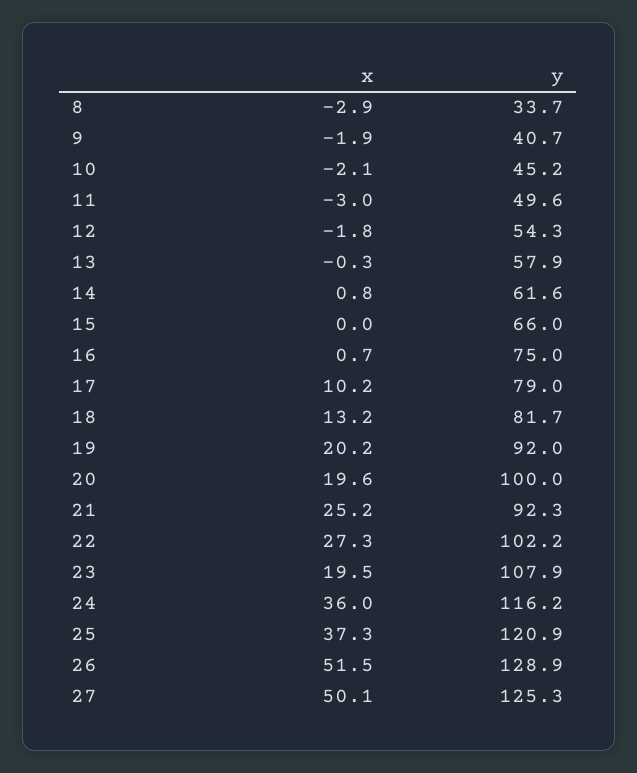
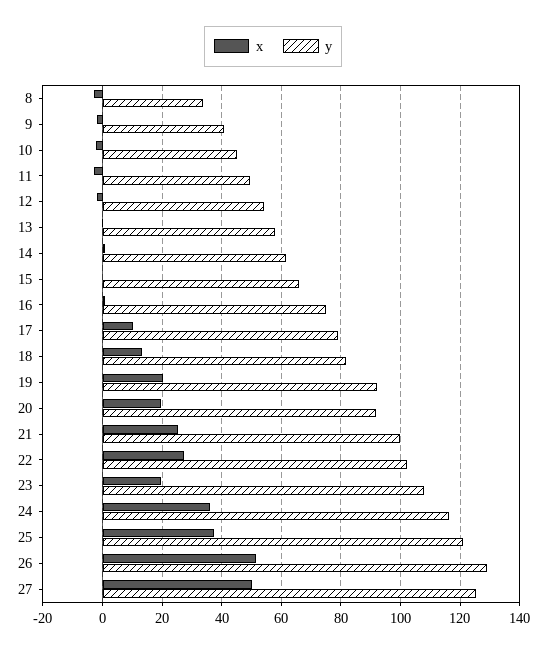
  {
    "x": {
      "8": -2.9,
      "9": -1.9,
      "10": -2.1,
      "11": -3,
      "12": -1.8,
      "13": -0.3,
      "14": 0.8,
      "15": 0,
      "16": 0.7,
      "17": 10.2,
      "18": 13.2,
      "19": 20.2,
      "20": 19.6,
      "21": 25.2,
      "22": 27.3,
      "23": 19.5,
      "24": 36,
      "25": 37.3,
      "26": 51.5,
      "27": 50.1
    },
    "y": {
      "8": 33.7,
      "9": 40.7,
      "10": 45.2,
      "11": 49.6,
      "12": 54.3,
      "13": 57.9,
      "14": 61.6,
      "15": 66,
      "16": 75,
      "17": 79,
      "18": 81.7,
      "19": 92,
-     "20": 100,
+     "20": 92.5,
-     "21": 92.3,
+     "21": 100,
      "22": 102.2,
      "23": 107.9,
      "24": 116.2,
      "25": 120.9,
      "26": 128.9,
      "27": 125.3
    }
  }

